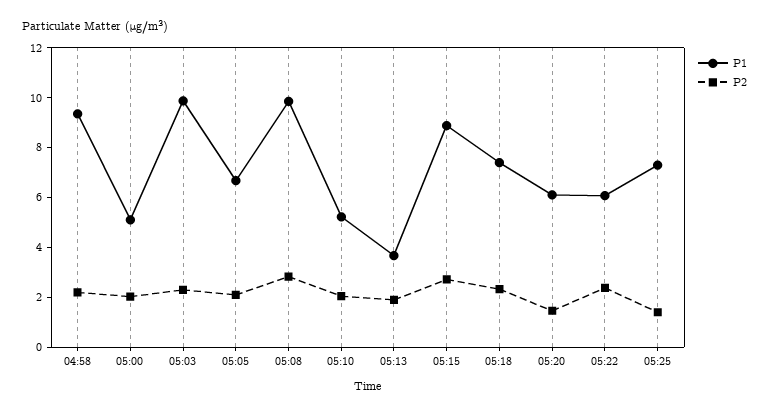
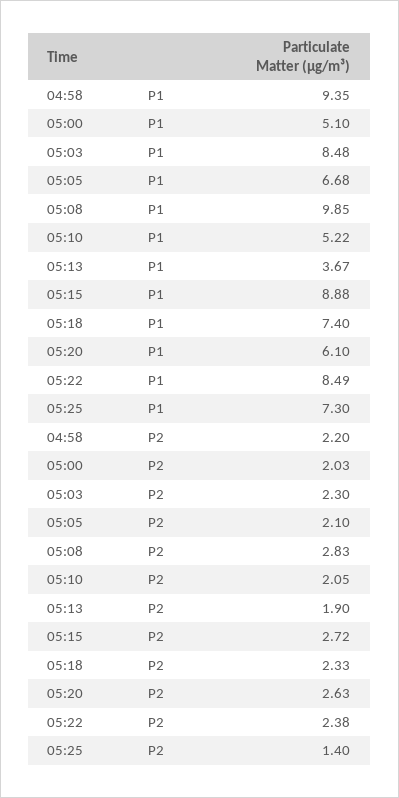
  {
    "P1": {
      "04:58": 9.35,
      "05:00": 5.1,
-     "05:03": 10,
+     "05:03": 8.48,
      "05:05": 6.68,
      "05:08": 9.85,
      "05:10": 5.22,
      "05:13": 3.67,
      "05:15": 8.88,
      "05:18": 7.4,
      "05:20": 6.1,
-     "05:22": 6,
+     "05:22": 8.49,
      "05:25": 7.3
    },
    "P2": {
      "04:58": 2.2,
      "05:00": 2.03,
      "05:03": 2.3,
      "05:05": 2.1,
      "05:08": 2.83,
      "05:10": 2.05,
      "05:13": 1.9,
      "05:15": 2.72,
      "05:18": 2.33,
-     "05:20": 1.5,
+     "05:20": 2.63,
      "05:22": 2.38,
      "05:25": 1.4
    }
  }

